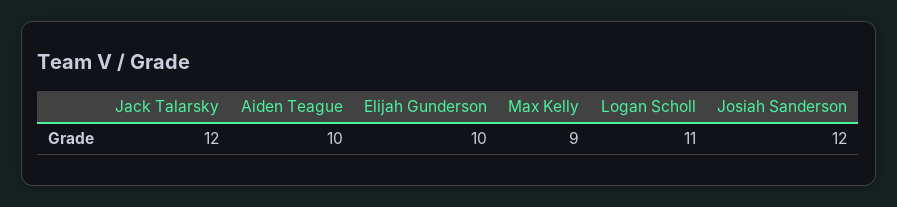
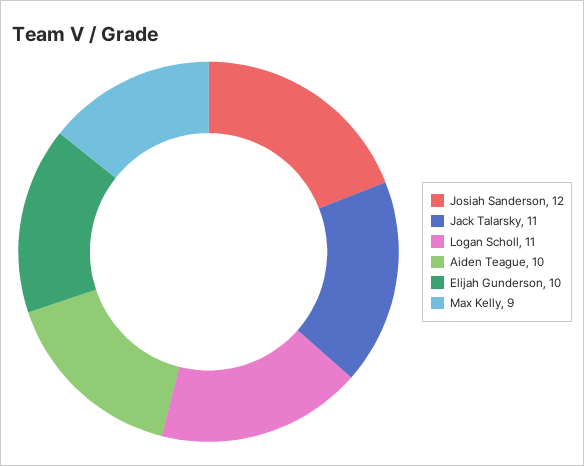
  {
-   "Jack Talarsky": 12,
+   "Jack Talarsky": 11,
    "Aiden Teague": 10,
    "Elijah Gunderson": 10,
    "Max Kelly": 9,
    "Logan Scholl": 11,
    "Josiah Sanderson": 12
  }

